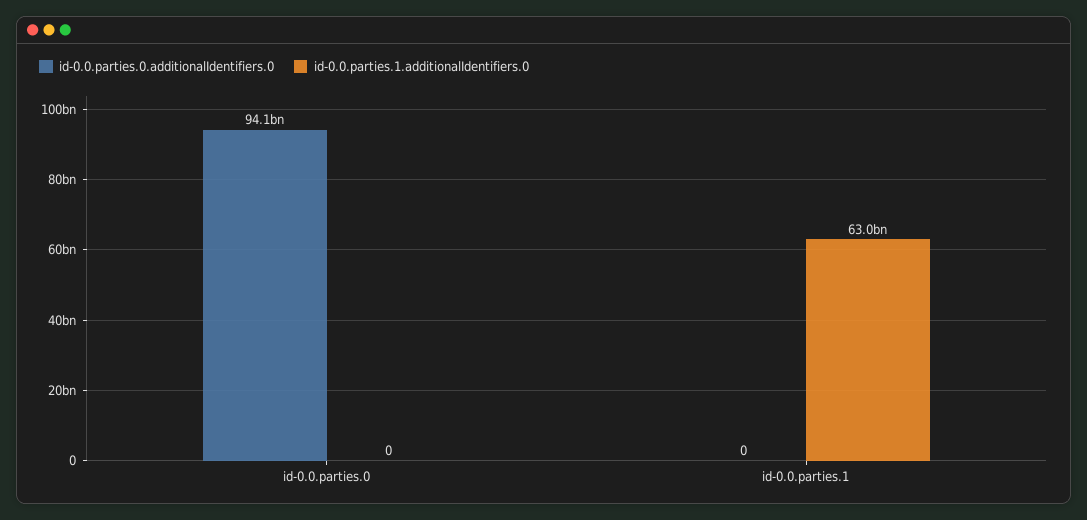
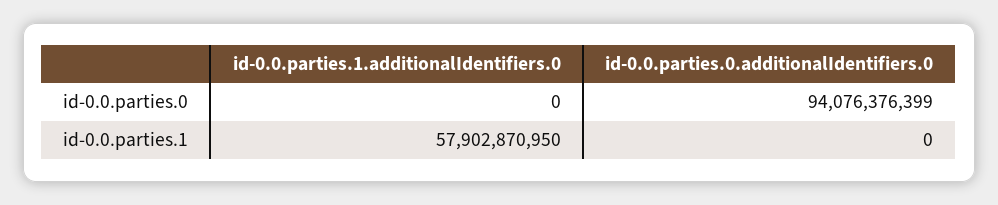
  {
    "id-0.0.parties.0.additionalIdentifiers.0": {
      "id-0.0.parties.0": 94076376399,
      "id-0.0.parties.1": 0
    },
    "id-0.0.parties.1.additionalIdentifiers.0": {
      "id-0.0.parties.0": 0,
-     "id-0.0.parties.1": 63000000000
+     "id-0.0.parties.1": 57902870950
    }
  }

